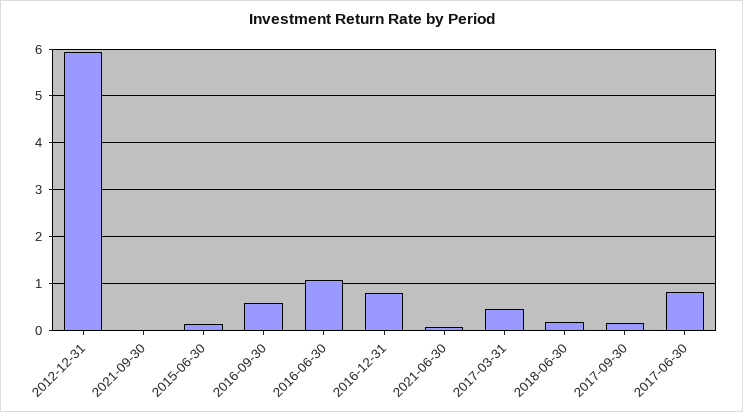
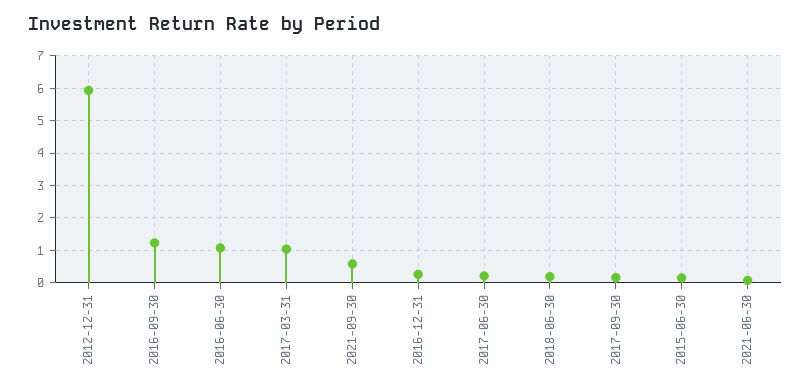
  {
    "2012-12-31": 6,
-   "2021-09-30": 0,
+   "2021-09-30": 0.6,
    "2015-06-30": 0.2,
-   "2016-09-30": 0.6,
+   "2016-09-30": 1.2,
    "2016-06-30": 1,
-   "2016-12-31": 0.8,
+   "2016-12-31": 0.2,
    "2021-06-30": 0,
-   "2017-03-31": 0.4,
+   "2017-03-31": 1,
    "2018-06-30": 0.2,
    "2017-09-30": 0.2,
-   "2017-06-30": 0.8
+   "2017-06-30": 0.2
  }

